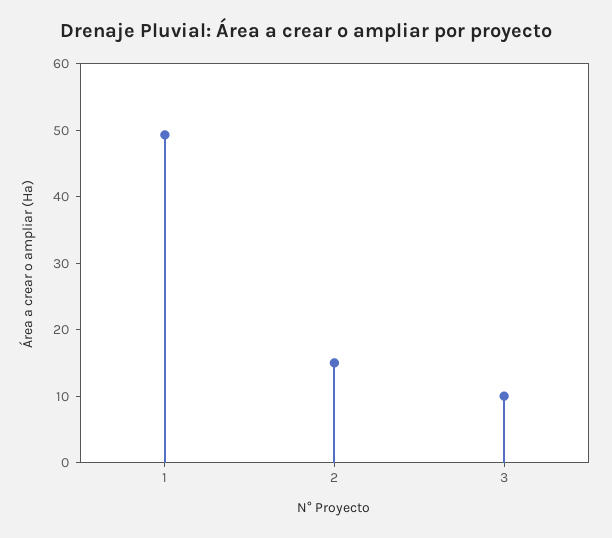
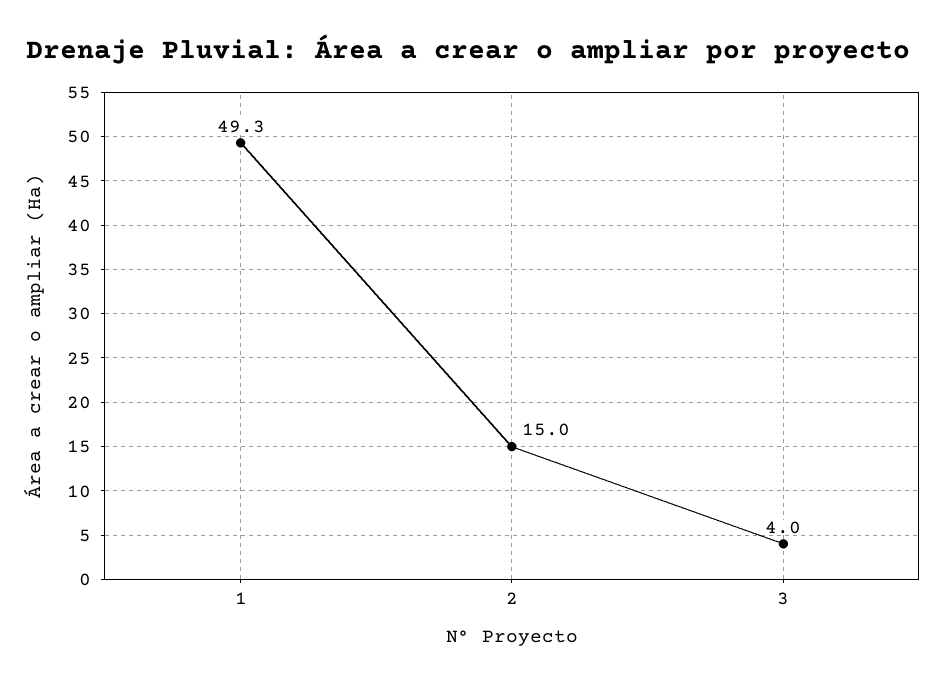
  {
    "1": 49.3,
    "2": 15,
-   "3": 10
+   "3": 4
  }

